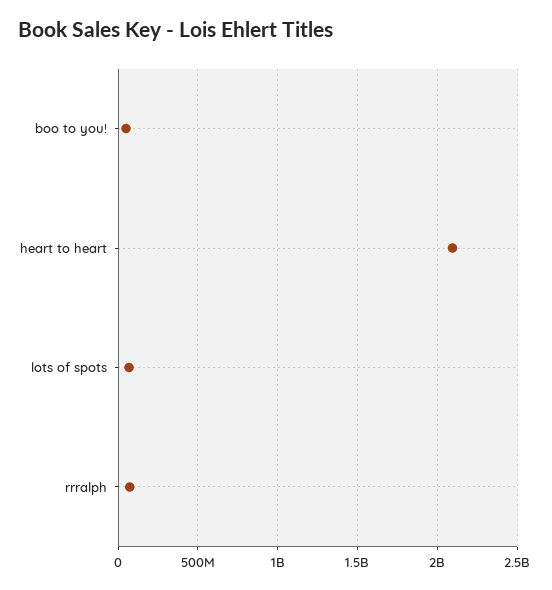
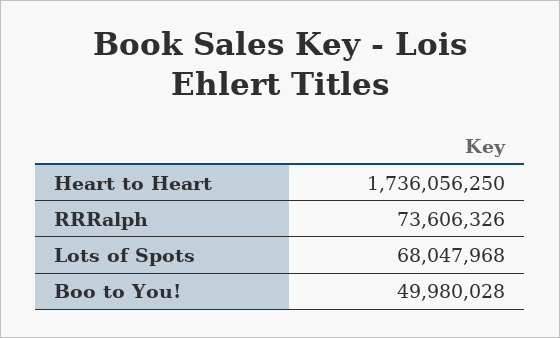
  {
    "boo to you!": 49980028,
-   "heart to heart": 2100000000,
+   "heart to heart": 1736056250,
    "lots of spots": 68047968,
    "rrralph": 73606326
  }

